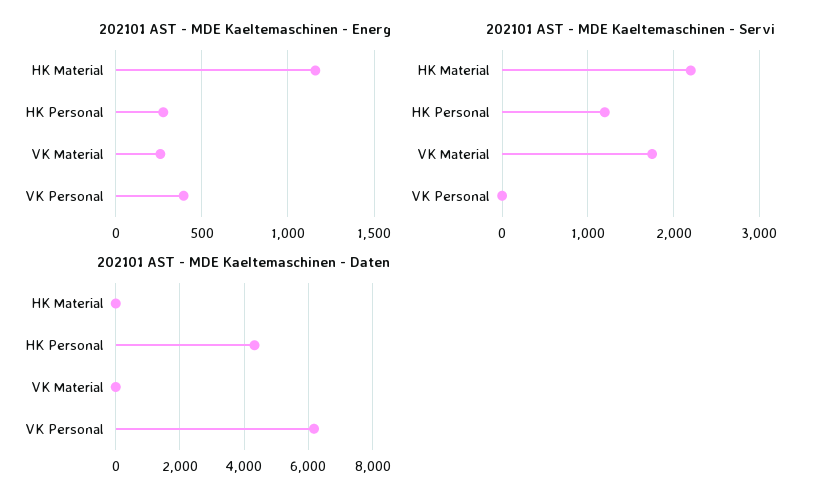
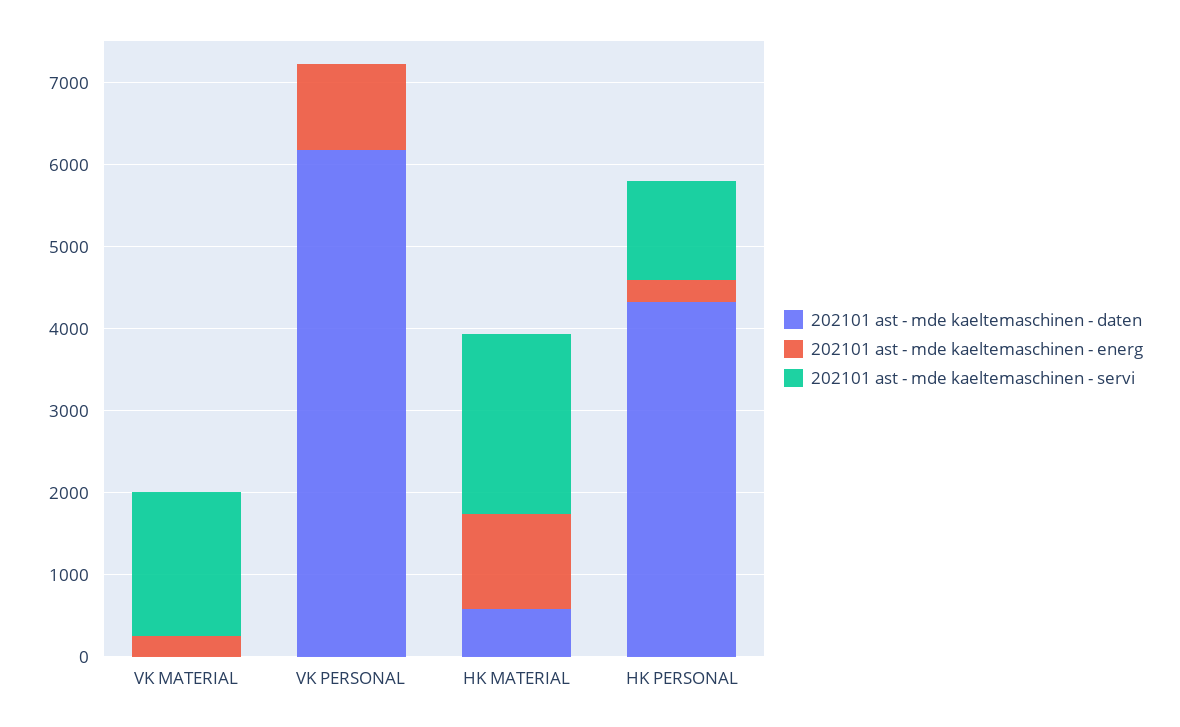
  {
    "202101 AST - MDE Kaeltemaschinen - Energ": {
      "HK Material": 1150,
      "HK Personal": 300,
      "VK Material": 250,
-     "VK Personal": 400
+     "VK Personal": 1000
    },
    "202101 AST - MDE Kaeltemaschinen - Servi": {
      "HK Material": 2200,
      "HK Personal": 1200,
      "VK Material": 1700,
      "VK Personal": 0
    },
    "202101 AST - MDE Kaeltemaschinen - Daten": {
-     "HK Material": 0,
+     "HK Material": 600,
      "HK Personal": 4400,
      "VK Material": 0,
      "VK Personal": 6200
    }
  }

